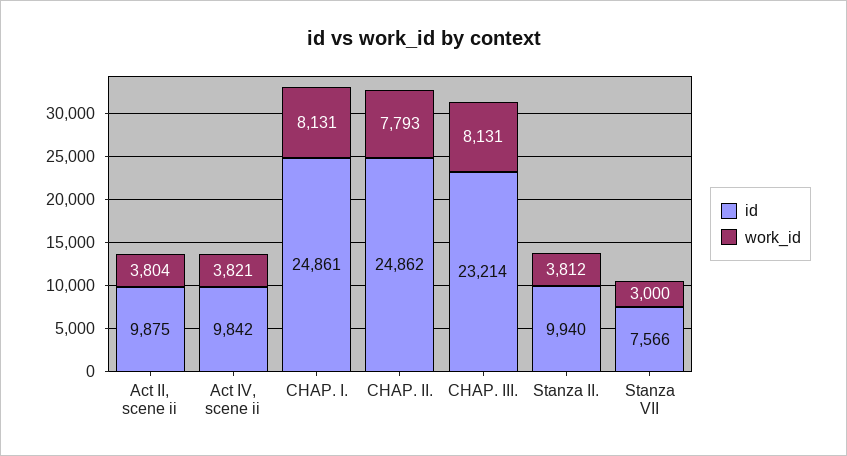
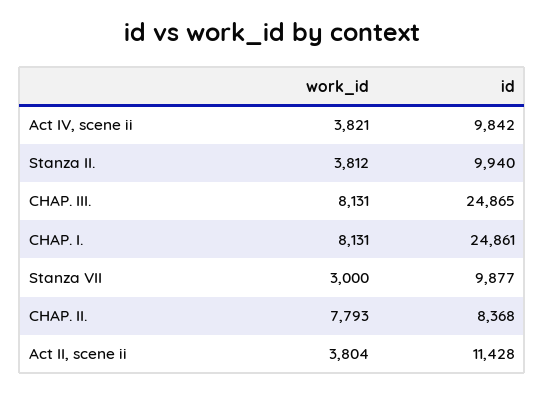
  {
    "id": {
-     "Act II, scene ii": 9875,
+     "Act II, scene ii": 11428,
      "Act IV, scene ii": 9842,
      "CHAP. I.": 24861,
-     "CHAP. II.": 24862,
+     "CHAP. II.": 8368,
-     "CHAP. III.": 23214,
+     "CHAP. III.": 24865,
      "Stanza II.": 9940,
-     "Stanza VII": 7566
+     "Stanza VII": 9877
    },
    "work_id": {
      "Act II, scene ii": 3804,
      "Act IV, scene ii": 3821,
      "CHAP. I.": 8131,
      "CHAP. II.": 7793,
      "CHAP. III.": 8131,
      "Stanza II.": 3812,
      "Stanza VII": 3000
    }
  }

